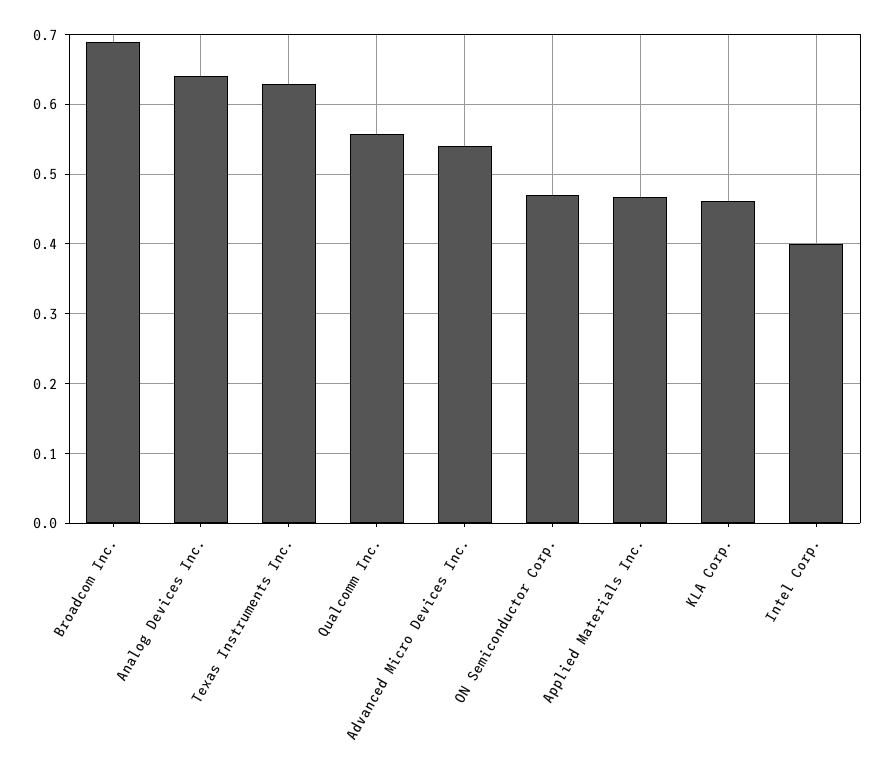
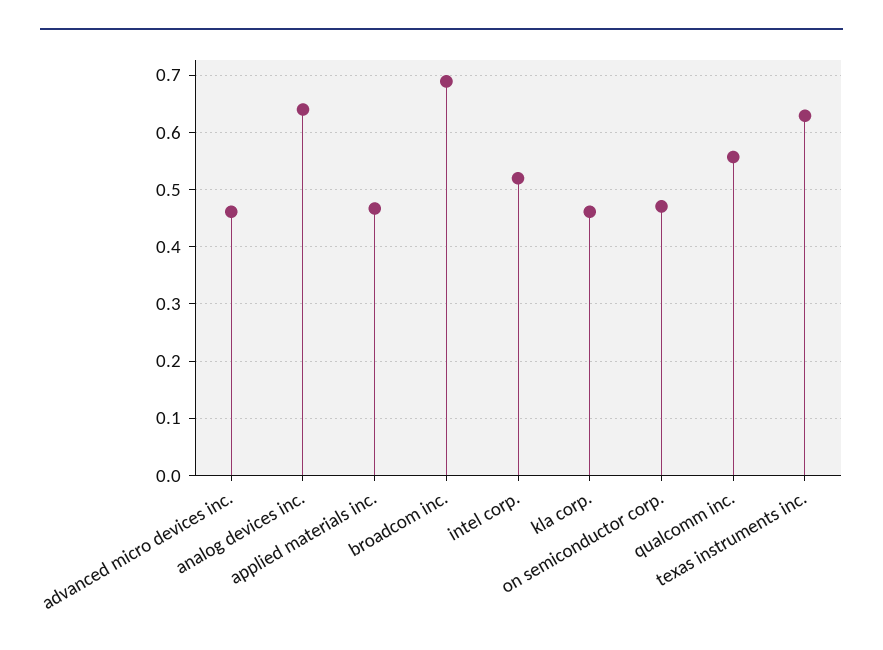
  {
    "Broadcom Inc.": 0.69,
    "Analog Devices Inc.": 0.64,
    "Texas Instruments Inc.": 0.63,
    "Qualcomm Inc.": 0.56,
-   "Advanced Micro Devices Inc.": 0.54,
+   "Advanced Micro Devices Inc.": 0.46,
    "ON Semiconductor Corp.": 0.47,
    "Applied Materials Inc.": 0.47,
    "KLA Corp.": 0.46,
-   "Intel Corp.": 0.4
+   "Intel Corp.": 0.52
  }

